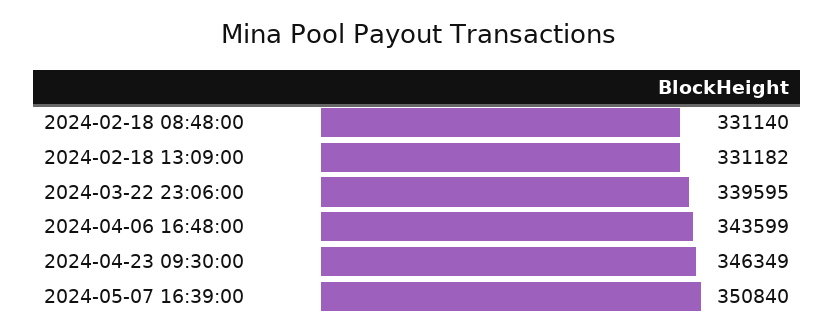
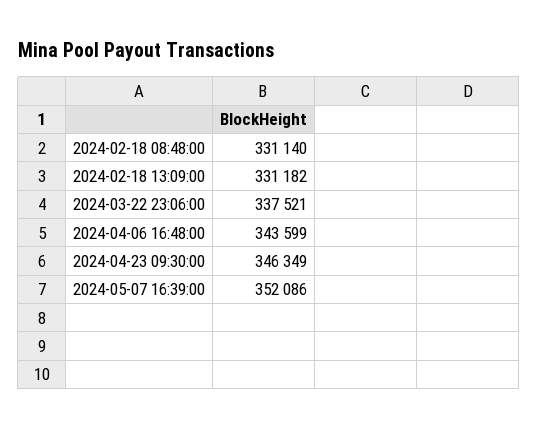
  {
    "2024-02-18 08:48:00": 331140,
    "2024-02-18 13:09:00": 331182,
-   "2024-03-22 23:06:00": 339595,
+   "2024-03-22 23:06:00": 337521,
    "2024-04-06 16:48:00": 343599,
    "2024-04-23 09:30:00": 346349,
-   "2024-05-07 16:39:00": 350840
+   "2024-05-07 16:39:00": 352086
  }

